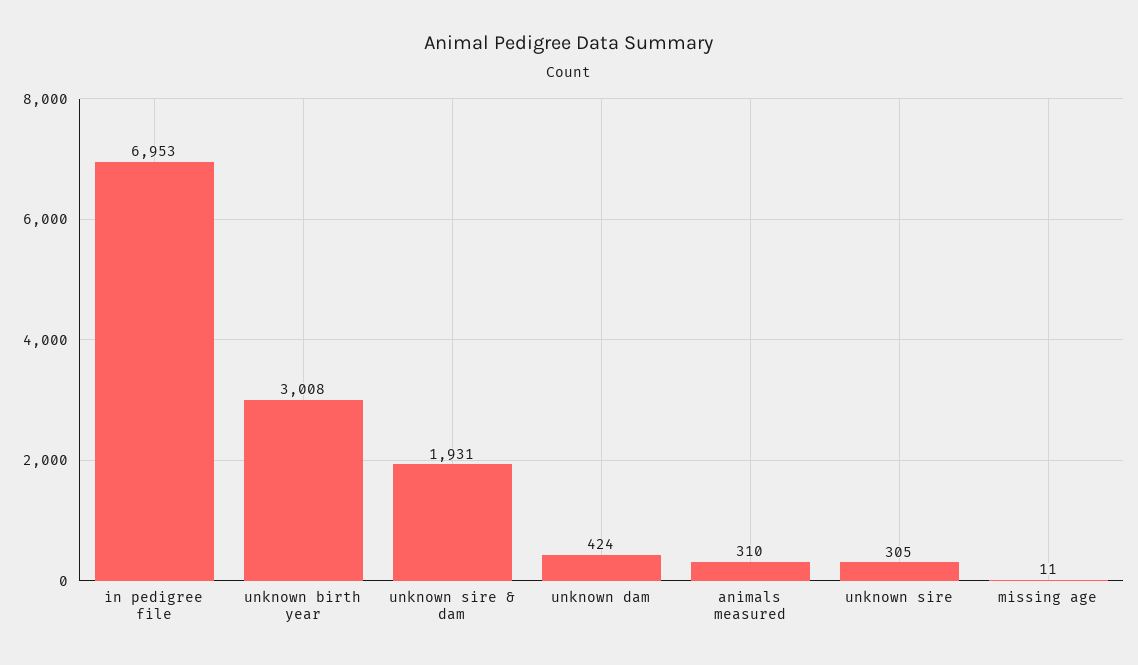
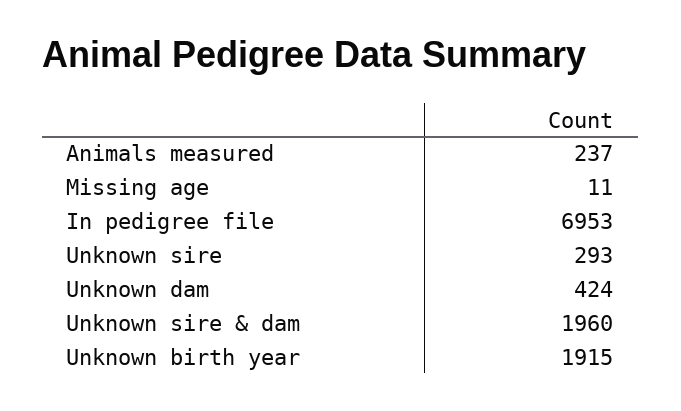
  {
    "in pedigree file": 6953,
-   "unknown birth year": 3008,
+   "unknown birth year": 1915,
-   "unknown sire & dam": 1931,
+   "unknown sire & dam": 1960,
    "unknown dam": 424,
-   "animals measured": 310,
+   "animals measured": 237,
-   "unknown sire": 305,
+   "unknown sire": 293,
    "missing age": 11
  }

